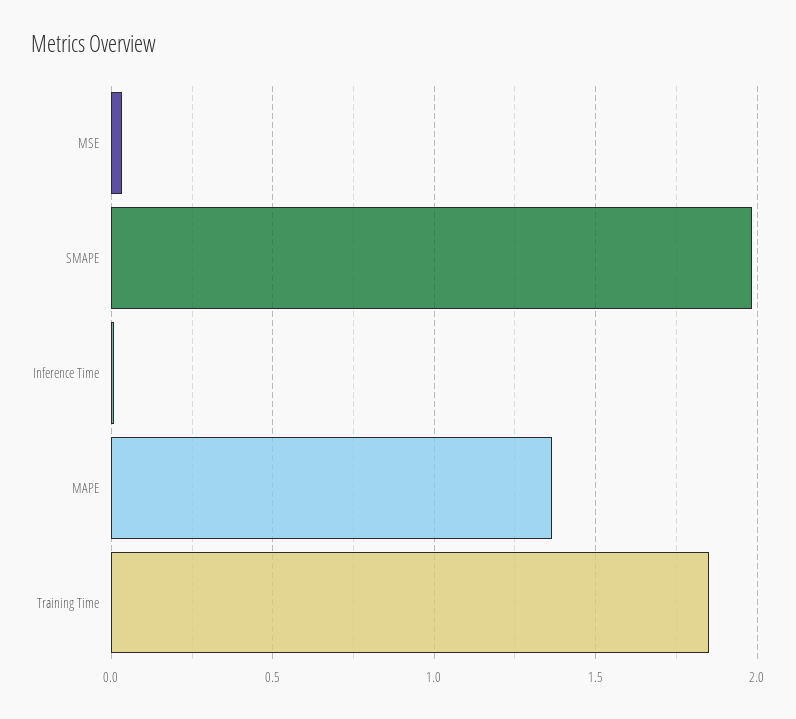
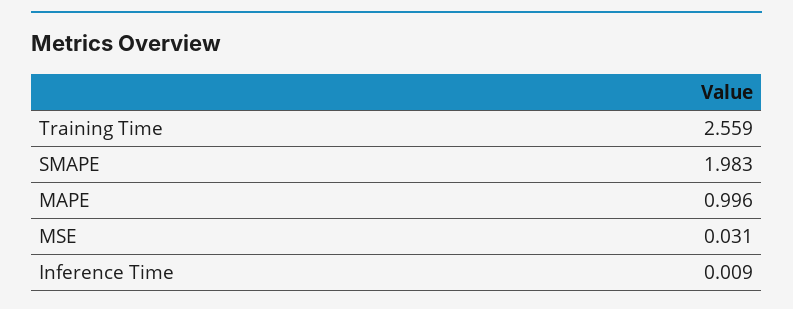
  {
    "MSE": 0.031,
    "SMAPE": 1.983,
    "Inference Time": 0.009,
-   "MAPE": 1.35,
+   "MAPE": 0.996,
-   "Training Time": 1.85
+   "Training Time": 2.559
  }

